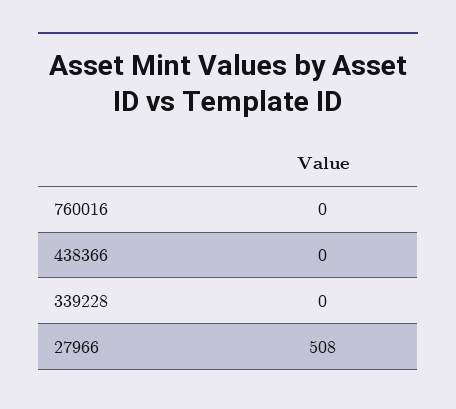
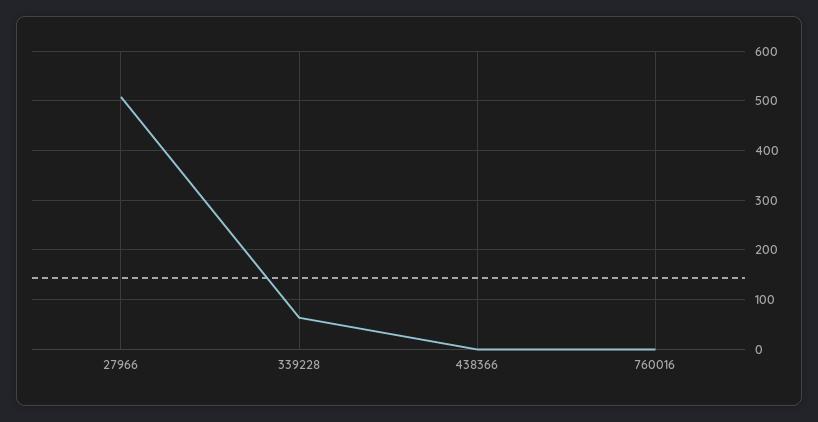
  {
    "760016": 0,
    "438366": 0,
-   "339228": 0,
+   "339228": 60,
    "27966": 508
  }

